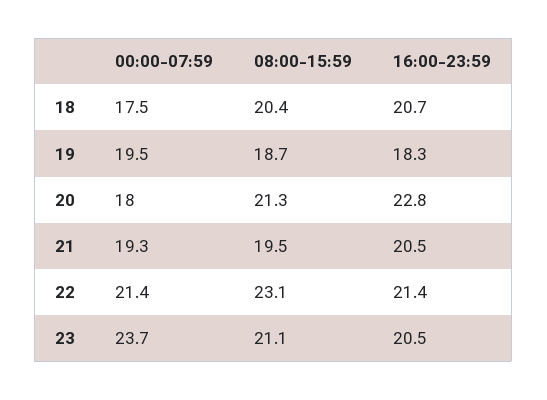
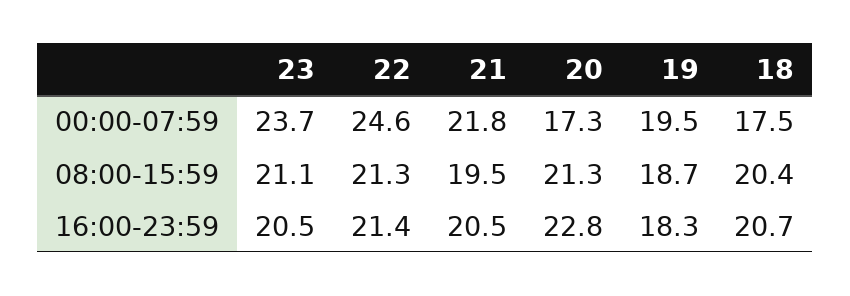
  {
    "00:00-07:59": {
      "18": 17.5,
      "19": 19.5,
-     "20": 18,
+     "20": 17.3,
-     "21": 19.3,
+     "21": 21.8,
-     "22": 21.4,
+     "22": 24.6,
      "23": 23.7
    },
    "08:00-15:59": {
      "18": 20.4,
      "19": 18.7,
      "20": 21.3,
      "21": 19.5,
-     "22": 23.1,
+     "22": 21.3,
      "23": 21.1
    },
    "16:00-23:59": {
      "18": 20.7,
      "19": 18.3,
      "20": 22.8,
      "21": 20.5,
      "22": 21.4,
      "23": 20.5
    }
  }

